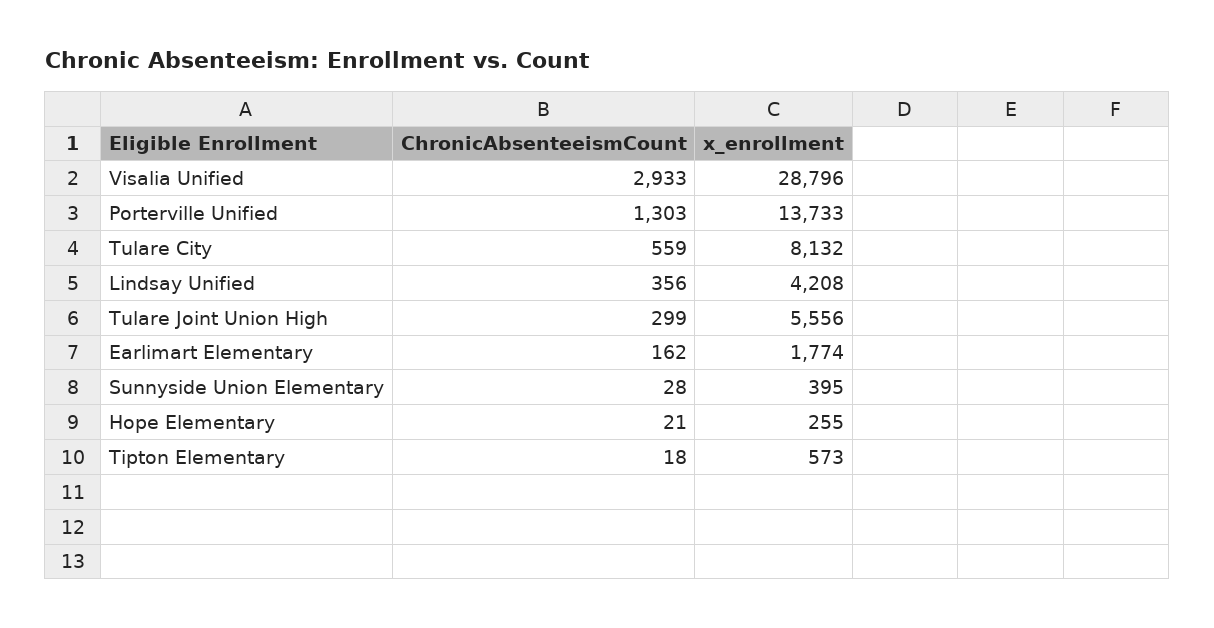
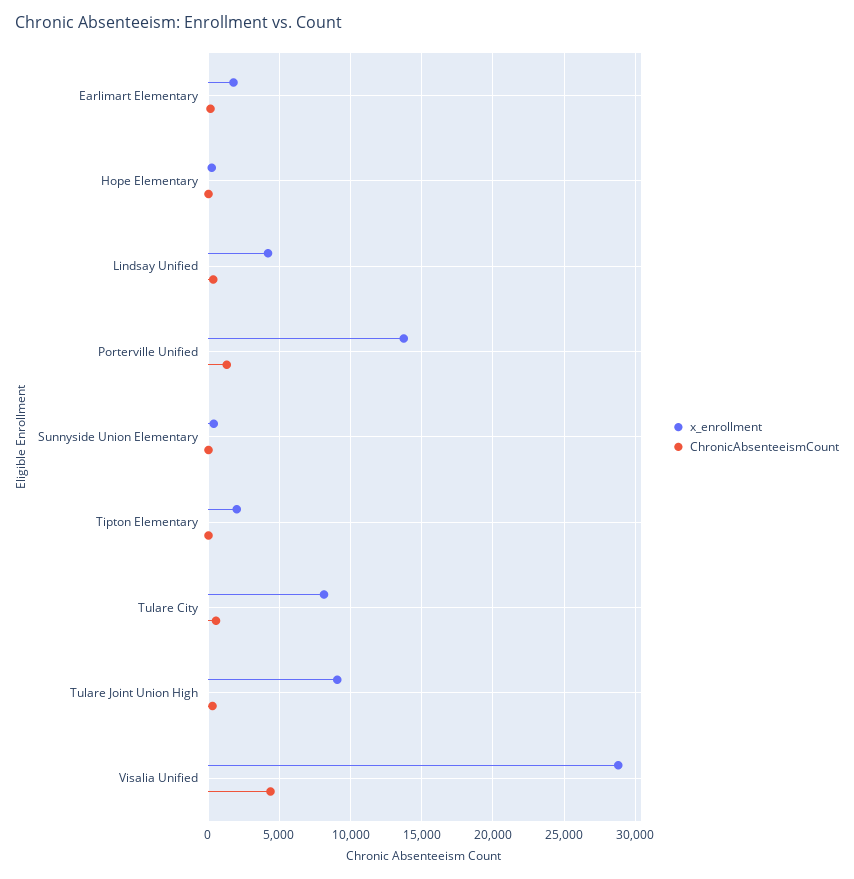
  {
    "ChronicAbsenteeismCount": {
-     "Visalia Unified": 2933,
+     "Visalia Unified": 4500,
      "Porterville Unified": 1303,
      "Tulare City": 559,
      "Lindsay Unified": 356,
      "Tulare Joint Union High": 299,
      "Earlimart Elementary": 162,
      "Sunnyside Union Elementary": 28,
      "Hope Elementary": 21,
      "Tipton Elementary": 18
    },
    "x_enrollment": {
      "Visalia Unified": 28796,
      "Porterville Unified": 13733,
      "Tulare City": 8132,
      "Lindsay Unified": 4208,
-     "Tulare Joint Union High": 5556,
+     "Tulare Joint Union High": 9000,
      "Earlimart Elementary": 1774,
      "Sunnyside Union Elementary": 395,
      "Hope Elementary": 255,
-     "Tipton Elementary": 573
+     "Tipton Elementary": 2000
    }
  }

